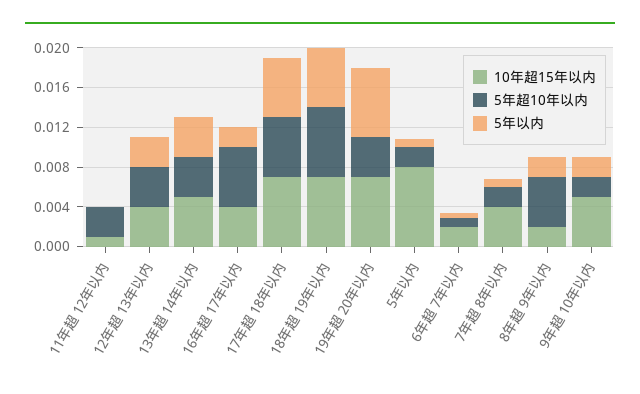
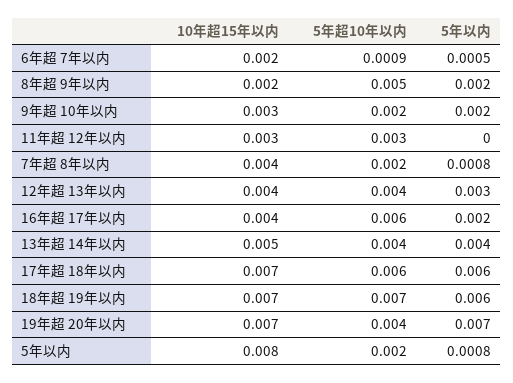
  {
    "10年超15年以内": {
-     "11年超 12年以内": 0.001,
+     "11年超 12年以内": 0.003,
      "12年超 13年以内": 0.004,
      "13年超 14年以内": 0.005,
      "16年超 17年以内": 0.004,
      "17年超 18年以内": 0.007,
      "18年超 19年以内": 0.007,
      "19年超 20年以内": 0.007,
      "5年以内": 0.008,
      "6年超 7年以内": 0.002,
      "7年超 8年以内": 0.004,
      "8年超 9年以内": 0.002,
-     "9年超 10年以内": 0.005
+     "9年超 10年以内": 0.003
    },
    "5年超10年以内": {
      "11年超 12年以内": 0.003,
      "12年超 13年以内": 0.004,
      "13年超 14年以内": 0.004,
      "16年超 17年以内": 0.006,
      "17年超 18年以内": 0.006,
      "18年超 19年以内": 0.007,
      "19年超 20年以内": 0.004,
      "5年以内": 0.002,
      "6年超 7年以内": 0.0009,
      "7年超 8年以内": 0.002,
      "8年超 9年以内": 0.005,
      "9年超 10年以内": 0.002
    },
    "5年以内": {
      "11年超 12年以内": 0,
      "12年超 13年以内": 0.003,
      "13年超 14年以内": 0.004,
      "16年超 17年以内": 0.002,
      "17年超 18年以内": 0.006,
      "18年超 19年以内": 0.006,
      "19年超 20年以内": 0.007,
      "5年以内": 0.0008,
      "6年超 7年以内": 0.0005,
      "7年超 8年以内": 0.0008,
      "8年超 9年以内": 0.002,
      "9年超 10年以内": 0.002
    }
  }

